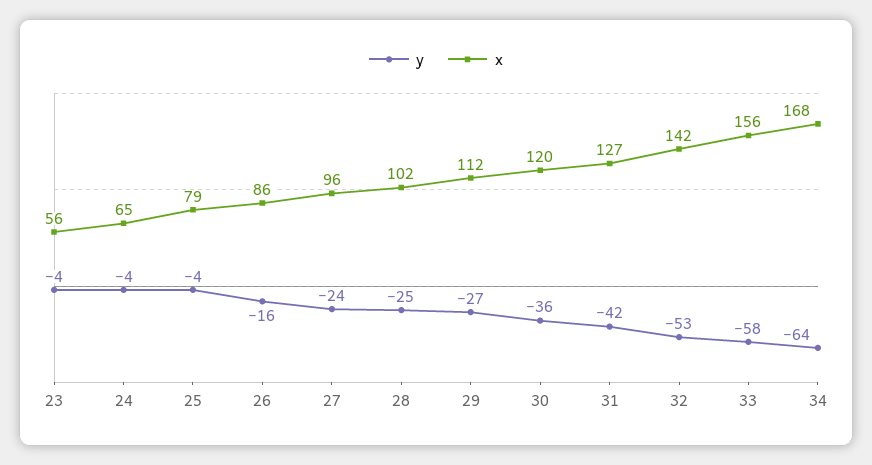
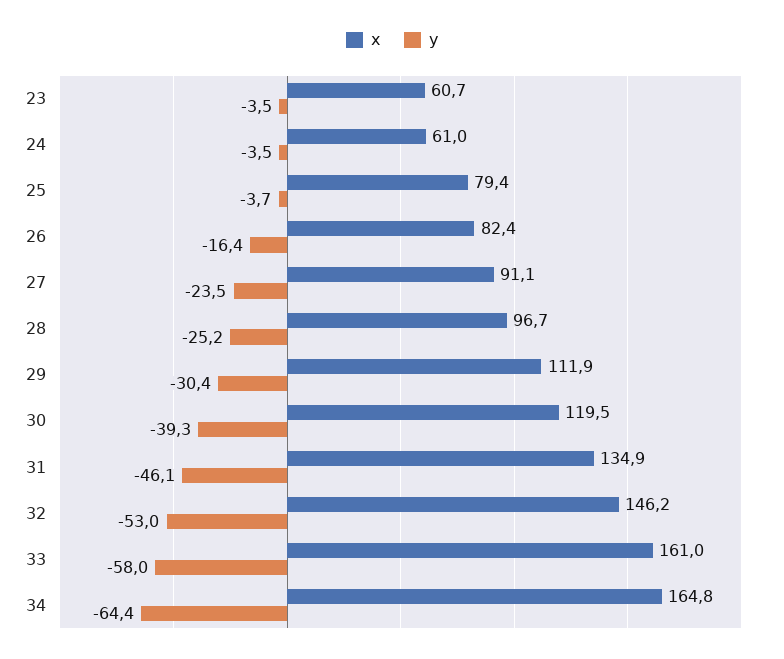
  {
    "y": {
      "23": -3.5,
      "24": -3.5,
      "25": -3.7,
      "26": -16.4,
      "27": -23.5,
      "28": -25.2,
-     "29": -27,
+     "29": -30.4,
-     "30": -36,
+     "30": -39.3,
-     "31": -42,
+     "31": -46.1,
      "32": -53,
      "33": -58,
      "34": -64.4
    },
    "x": {
-     "23": 56,
+     "23": 60.7,
-     "24": 65,
+     "24": 61,
      "25": 79.4,
-     "26": 86,
+     "26": 82.4,
-     "27": 96,
+     "27": 91.1,
-     "28": 102,
+     "28": 96.7,
      "29": 111.9,
      "30": 119.5,
-     "31": 127,
+     "31": 134.9,
-     "32": 142,
+     "32": 146.2,
-     "33": 156,
+     "33": 161,
-     "34": 168
+     "34": 164.8
    }
  }

